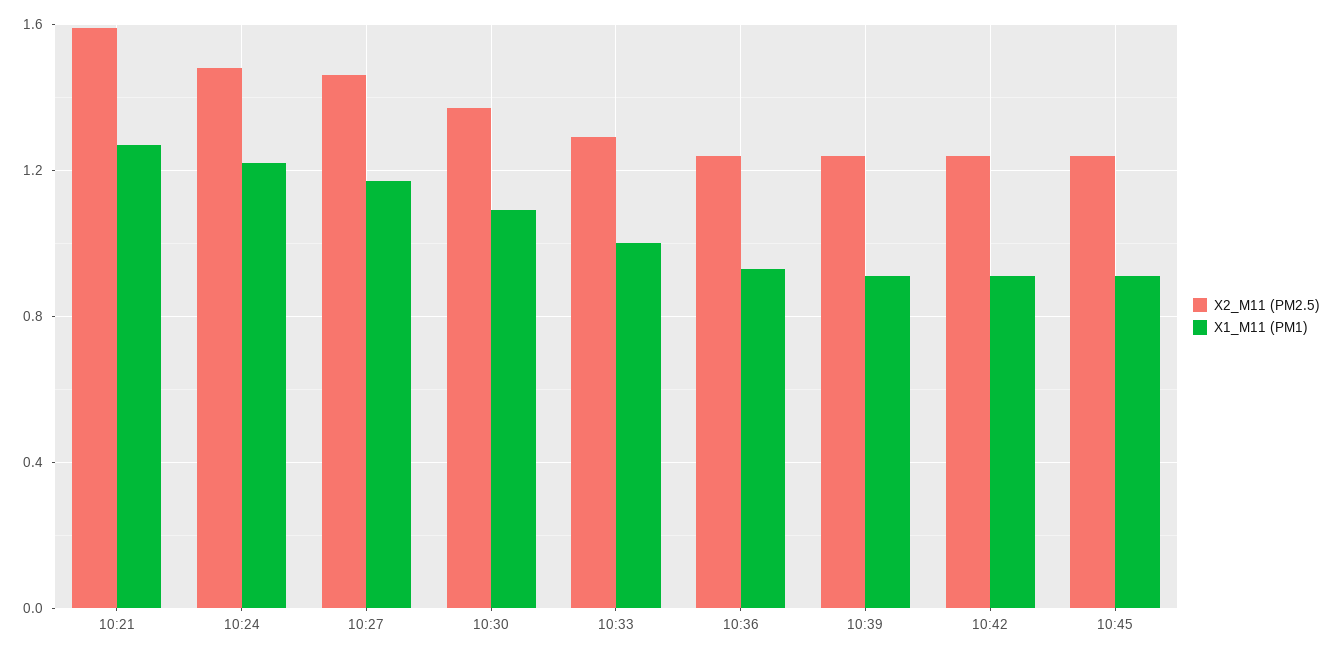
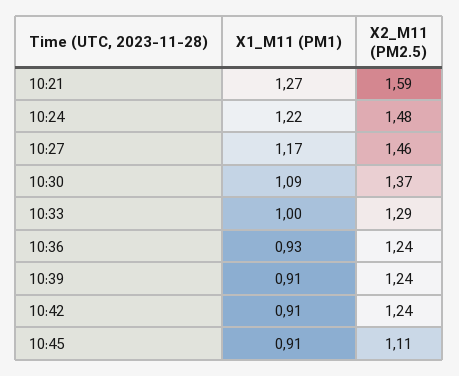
  {
    "X2_M11 (PM2.5)": {
      "10:21": 1.59,
      "10:24": 1.48,
      "10:27": 1.46,
      "10:30": 1.37,
      "10:33": 1.29,
      "10:36": 1.24,
      "10:39": 1.24,
      "10:42": 1.24,
-     "10:45": 1.25
+     "10:45": 1.11
    },
    "X1_M11 (PM1)": {
      "10:21": 1.27,
      "10:24": 1.22,
      "10:27": 1.17,
      "10:30": 1.09,
      "10:33": 1,
      "10:36": 0.93,
      "10:39": 0.91,
      "10:42": 0.91,
      "10:45": 0.91
    }
  }

